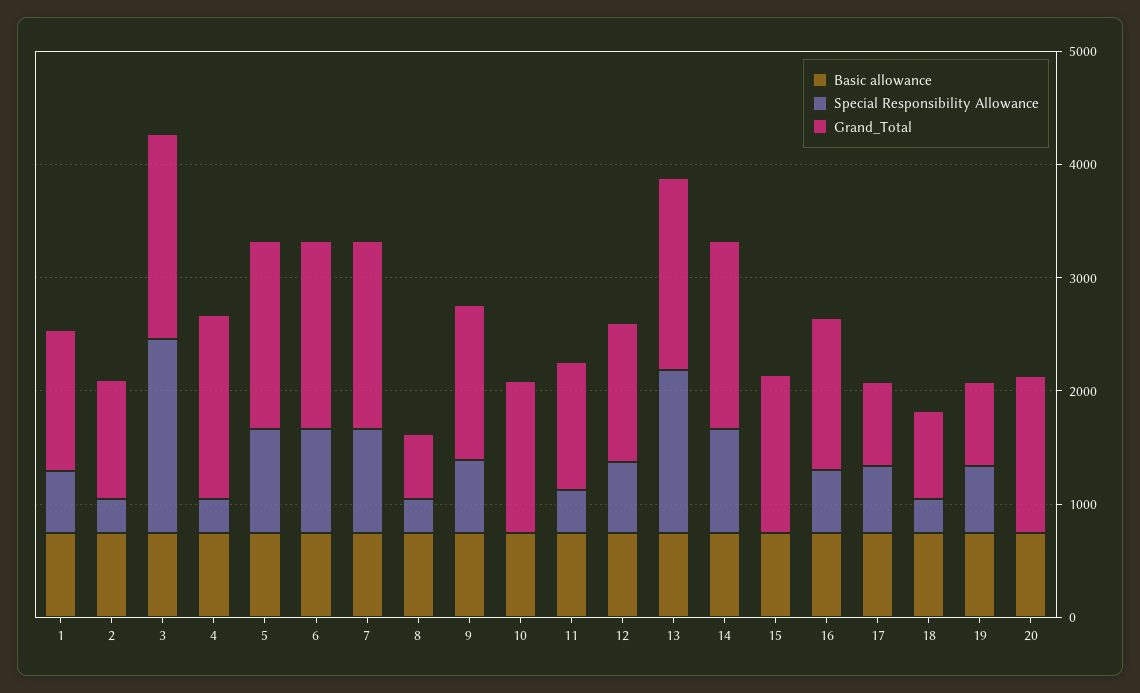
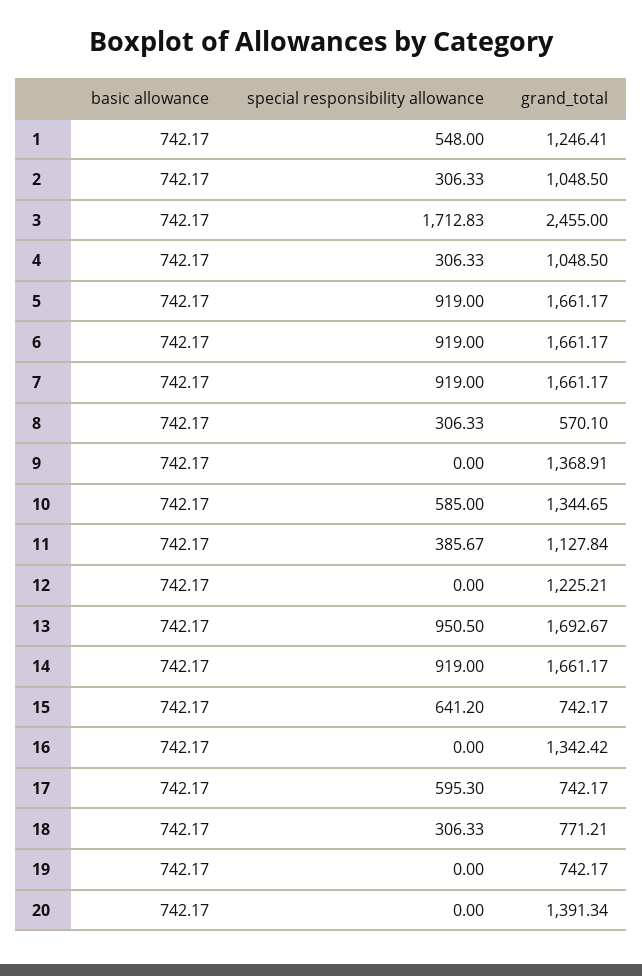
  {
    "Basic allowance": {
      "1": 742.17,
      "2": 742.17,
      "3": 742.17,
      "4": 742.17,
      "5": 742.17,
      "6": 742.17,
      "7": 742.17,
      "8": 742.17,
      "9": 742.17,
      "10": 742.17,
      "11": 742.17,
      "12": 742.17,
      "13": 742.17,
      "14": 742.17,
      "15": 742.17,
      "16": 742.17,
      "17": 742.17,
      "18": 742.17,
      "19": 742.17,
      "20": 742.17
    },
    "Special Responsibility Allowance": {
      "1": 548,
      "2": 306.33,
      "3": 1712.83,
      "4": 306.33,
      "5": 919,
      "6": 919,
      "7": 919,
      "8": 306.33,
-     "9": 600,
+     "9": 0,
-     "10": 0,
+     "10": 585,
      "11": 385.67,
-     "12": 600,
+     "12": 0,
-     "13": 1400,
+     "13": 950.5,
      "14": 919,
-     "15": 0,
+     "15": 641.2,
-     "16": 600,
+     "16": 0,
      "17": 595.3,
      "18": 306.33,
-     "19": 600,
+     "19": 0,
      "20": 0
    },
    "Grand_Total": {
      "1": 1246.41,
      "2": 1048.5,
-     "3": 1800,
+     "3": 2455,
-     "4": 1600,
+     "4": 1048.5,
      "5": 1661.17,
      "6": 1661.17,
      "7": 1661.17,
      "8": 570.1,
      "9": 1368.91,
      "10": 1344.65,
      "11": 1127.84,
      "12": 1225.21,
      "13": 1692.67,
      "14": 1661.17,
-     "15": 1400,
+     "15": 742.17,
      "16": 1342.42,
      "17": 742.17,
      "18": 771.21,
      "19": 742.17,
      "20": 1391.34
    }
  }

